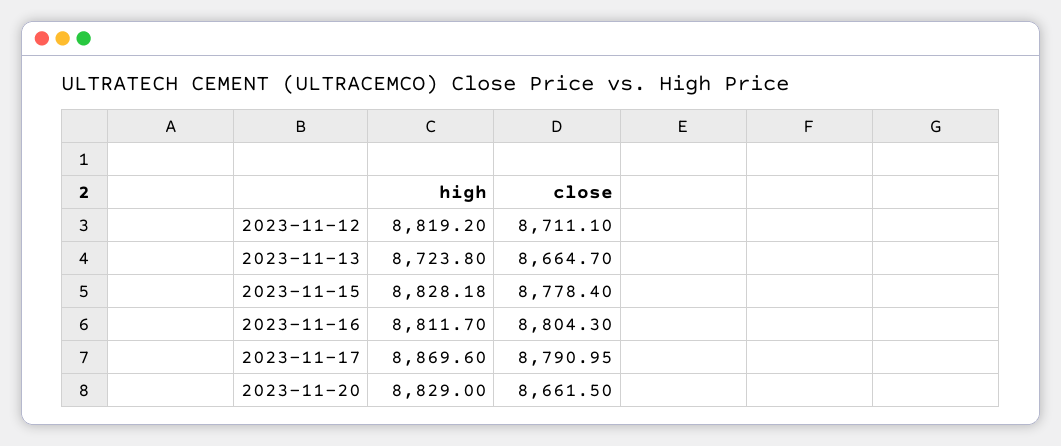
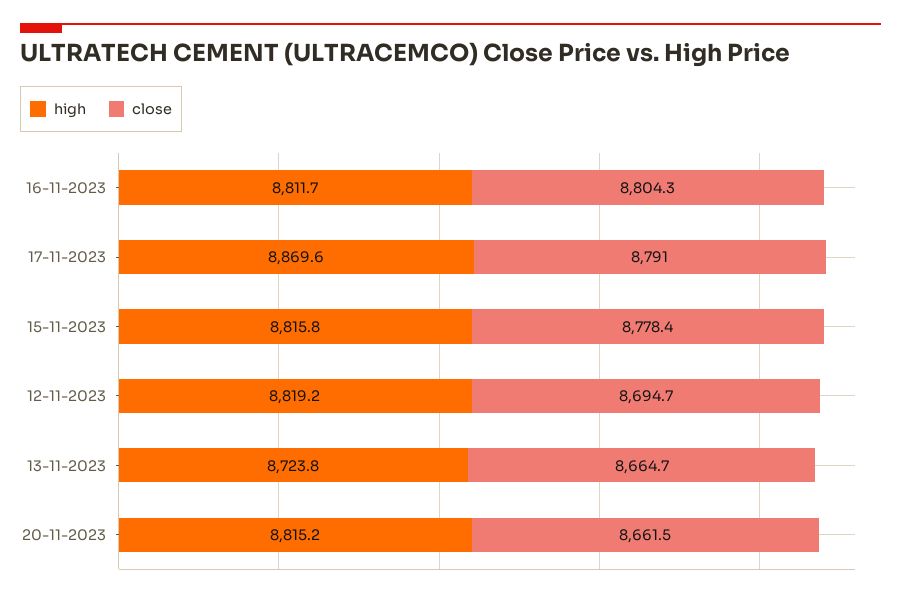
  {
    "high": {
      "2023-11-12": 8819.2,
      "2023-11-13": 8723.8,
-     "2023-11-15": 8828.18,
+     "2023-11-15": 8815.8,
      "2023-11-16": 8811.7,
      "2023-11-17": 8869.6,
-     "2023-11-20": 8829
+     "2023-11-20": 8815.2
    },
    "close": {
-     "2023-11-12": 8711.1,
+     "2023-11-12": 8694.7,
      "2023-11-13": 8664.7,
      "2023-11-15": 8778.4,
      "2023-11-16": 8804.3,
      "2023-11-17": 8790.95,
      "2023-11-20": 8661.5
    }
  }

